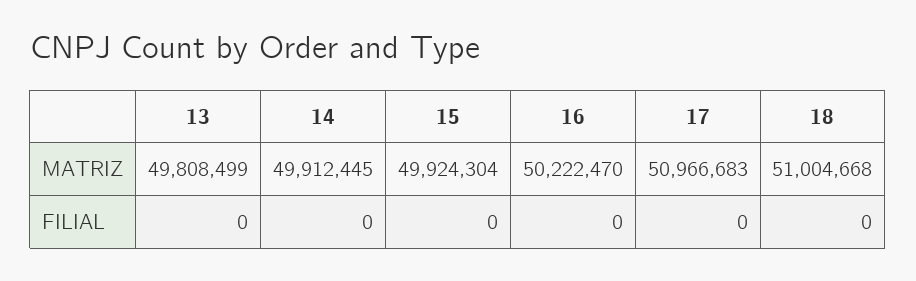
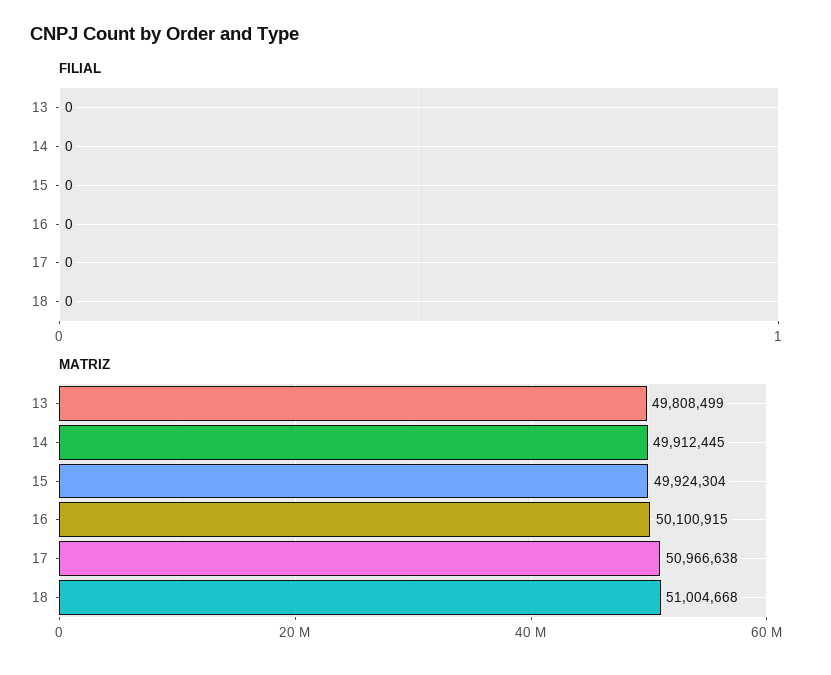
  {
    "MATRIZ": {
      "13": 49808499,
      "14": 49912445,
      "15": 49924304,
-     "16": 50222470,
+     "16": 50100915,
-     "17": 50966683,
+     "17": 50966638,
      "18": 51004668
    },
    "FILIAL": {
      "13": 0,
      "14": 0,
      "15": 0,
      "16": 0,
      "17": 0,
      "18": 0
    }
  }

